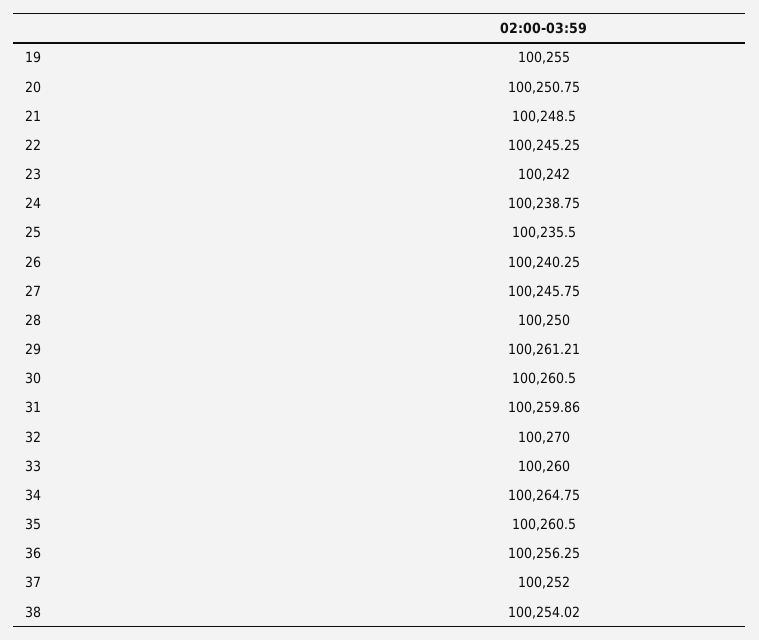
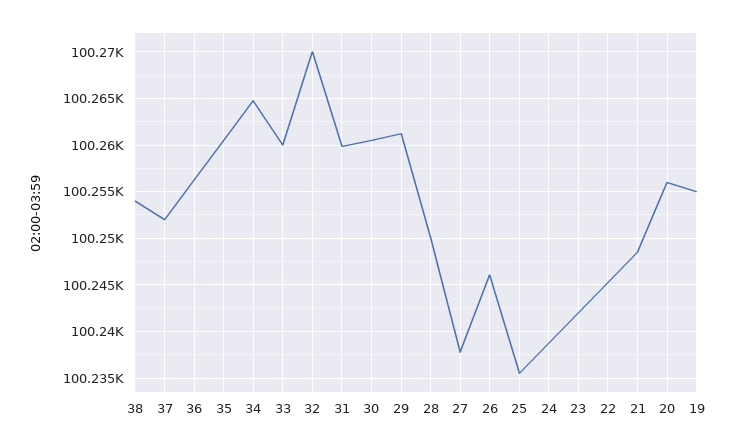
  {
    "19": 100255,
-   "20": 100250.75,
+   "20": 100256,
    "21": 100248.5,
    "22": 100245.25,
    "23": 100242,
    "24": 100238.75,
    "25": 100235.5,
-   "26": 100240.25,
+   "26": 100246,
-   "27": 100245.75,
+   "27": 100238,
    "28": 100250,
    "29": 100261.21,
    "30": 100260.5,
    "31": 100259.86,
    "32": 100270,
    "33": 100260,
    "34": 100264.75,
    "35": 100260.5,
    "36": 100256.25,
    "37": 100252,
    "38": 100254.02
  }

